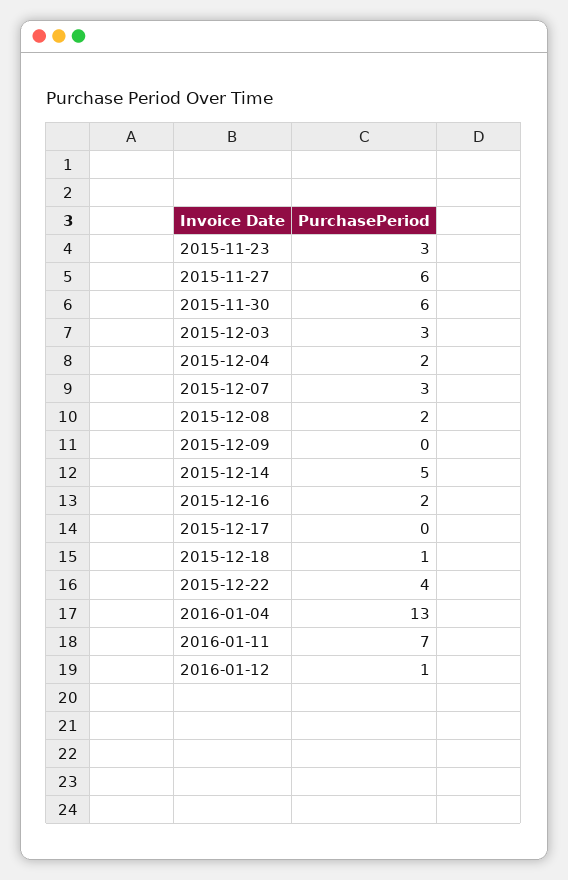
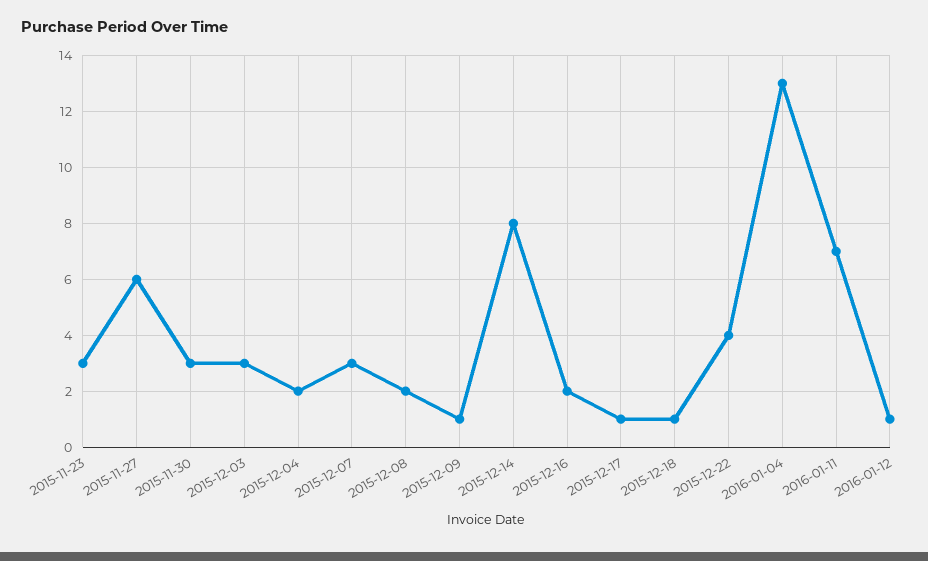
  {
    "2015-11-23": 3,
    "2015-11-27": 6,
-   "2015-11-30": 6,
+   "2015-11-30": 3,
    "2015-12-03": 3,
    "2015-12-04": 2,
    "2015-12-07": 3,
    "2015-12-08": 2,
-   "2015-12-09": 0,
+   "2015-12-09": 1,
-   "2015-12-14": 5,
+   "2015-12-14": 8,
    "2015-12-16": 2,
-   "2015-12-17": 0,
+   "2015-12-17": 1,
    "2015-12-18": 1,
    "2015-12-22": 4,
    "2016-01-04": 13,
    "2016-01-11": 7,
    "2016-01-12": 1
  }

